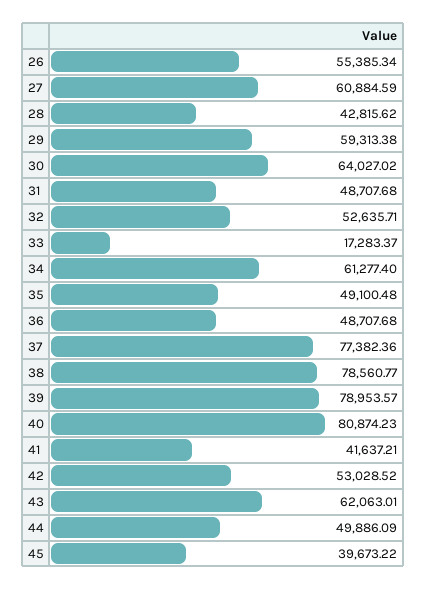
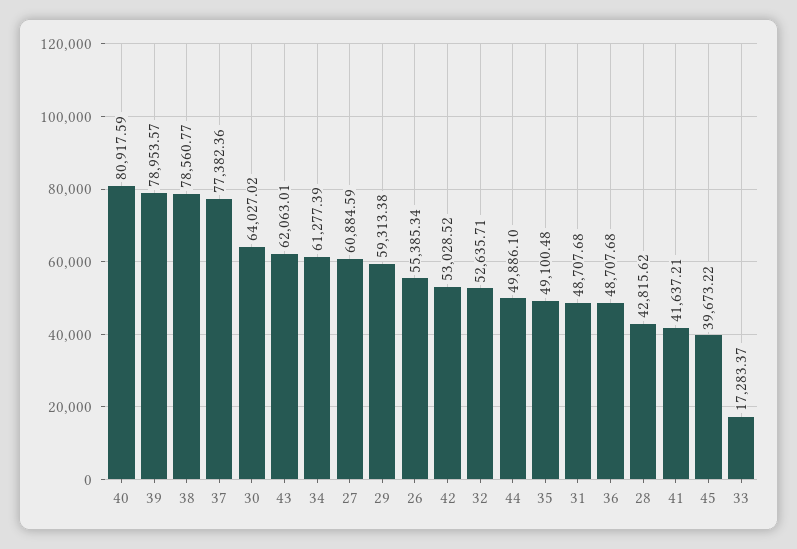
  {
    "26": 55385.34,
    "27": 60884.59,
    "28": 42815.62,
    "29": 59313.38,
    "30": 64027.02,
    "31": 48707.68,
    "32": 52635.71,
    "33": 17283.37,
-   "34": 61277.4,
+   "34": 61277.39,
    "35": 49100.48,
    "36": 48707.68,
    "37": 77382.36,
    "38": 78560.77,
    "39": 78953.57,
-   "40": 80874.23,
+   "40": 80917.59,
    "41": 41637.21,
    "42": 53028.52,
    "43": 62063.01,
-   "44": 49886.09,
+   "44": 49886.1,
    "45": 39673.22
  }

